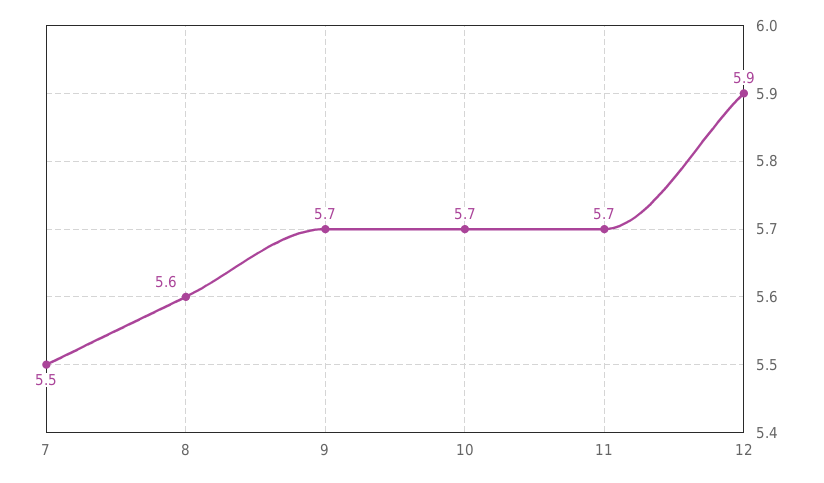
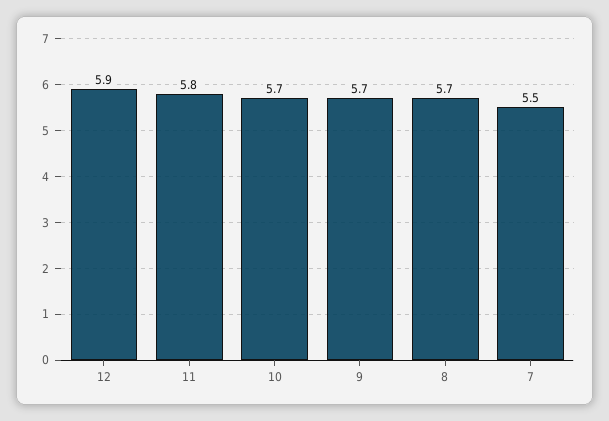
  {
    "7": 5.5,
-   "8": 5.6,
+   "8": 5.7,
    "9": 5.7,
    "10": 5.7,
-   "11": 5.7,
+   "11": 5.8,
    "12": 5.9
  }

